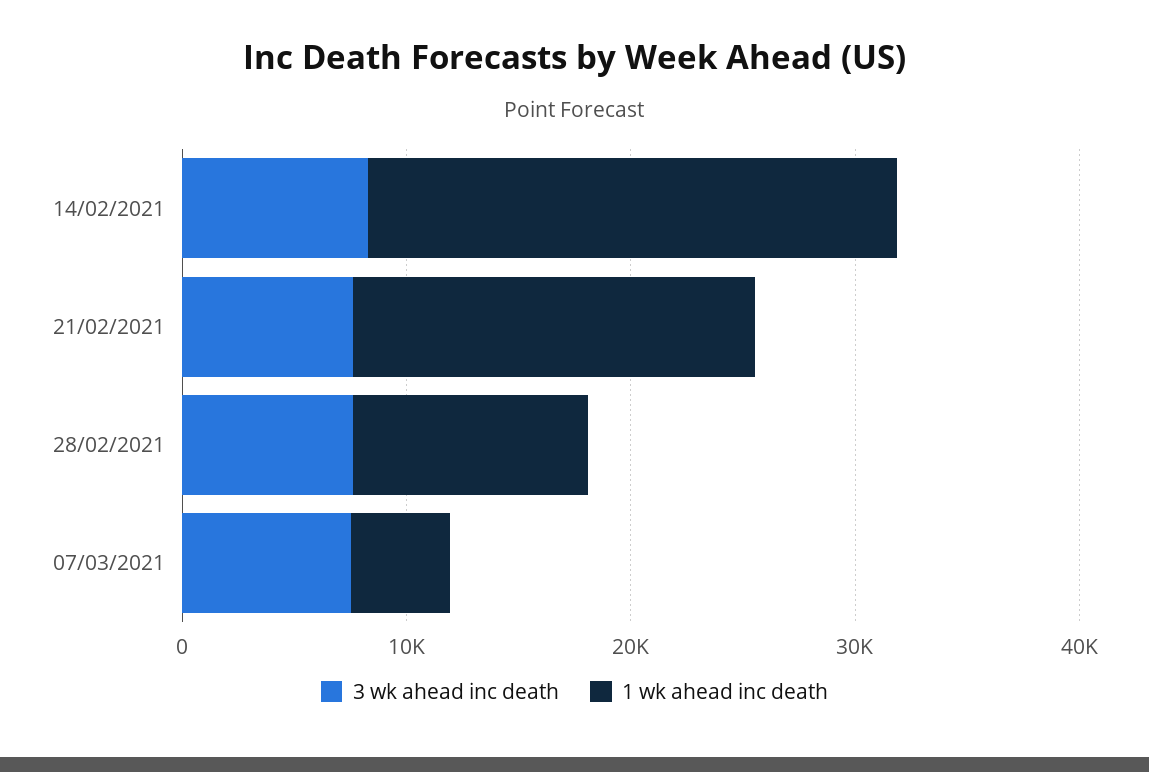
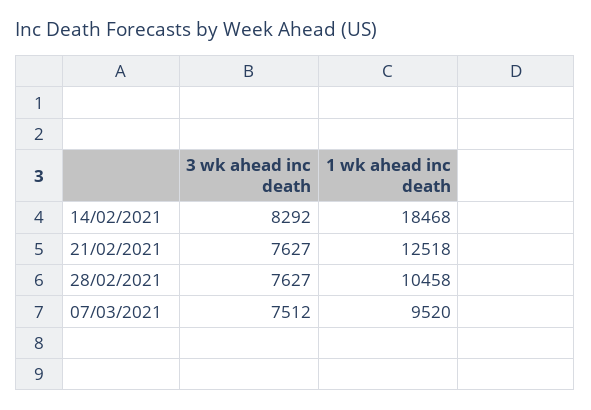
  {
    "3 wk ahead inc death": {
      "14/02/2021": 8292,
      "21/02/2021": 7627,
      "28/02/2021": 7627,
      "07/03/2021": 7512
    },
    "1 wk ahead inc death": {
-     "14/02/2021": 24000,
+     "14/02/2021": 18468,
-     "21/02/2021": 18000,
+     "21/02/2021": 12518,
      "28/02/2021": 10458,
-     "07/03/2021": 4000
+     "07/03/2021": 9520
    }
  }

